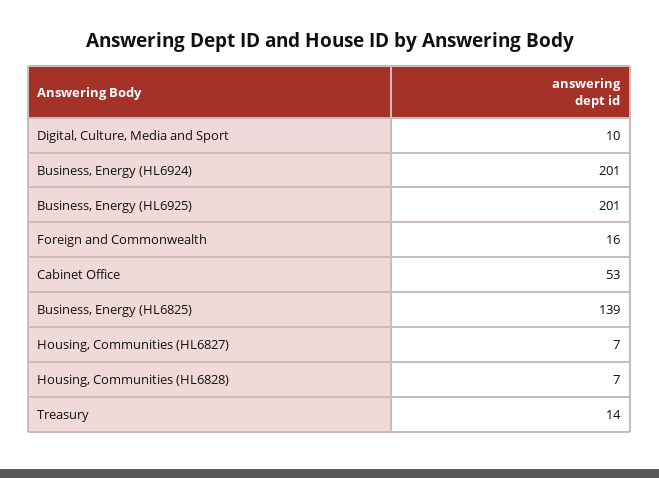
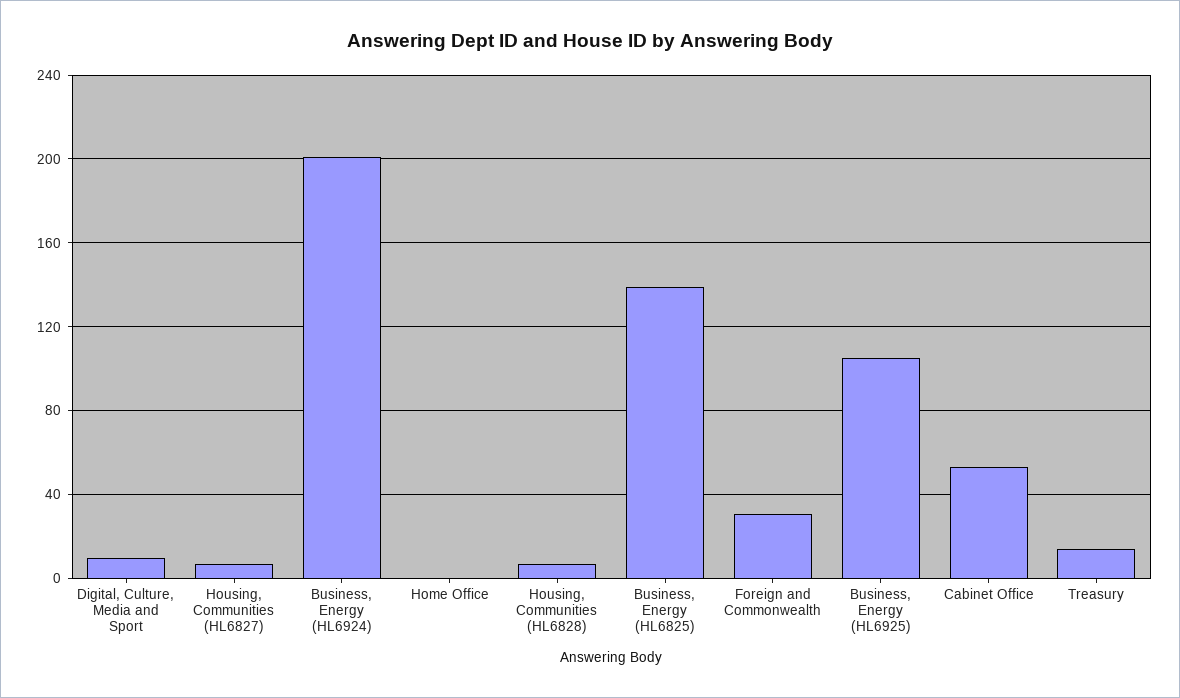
  {
    "Digital, Culture, Media and Sport": 10,
    "Business, Energy (HL6924)": 201,
-   "Business, Energy (HL6925)": 201,
+   "Business, Energy (HL6925)": 105,
-   "Foreign and Commonwealth": 16,
+   "Foreign and Commonwealth": 30,
    "Cabinet Office": 53,
    "Business, Energy (HL6825)": 139,
    "Housing, Communities (HL6827)": 7,
    "Housing, Communities (HL6828)": 7,
-   "Treasury": 14
+   "Treasury": 14,
+   "Home Office": 0
  }

